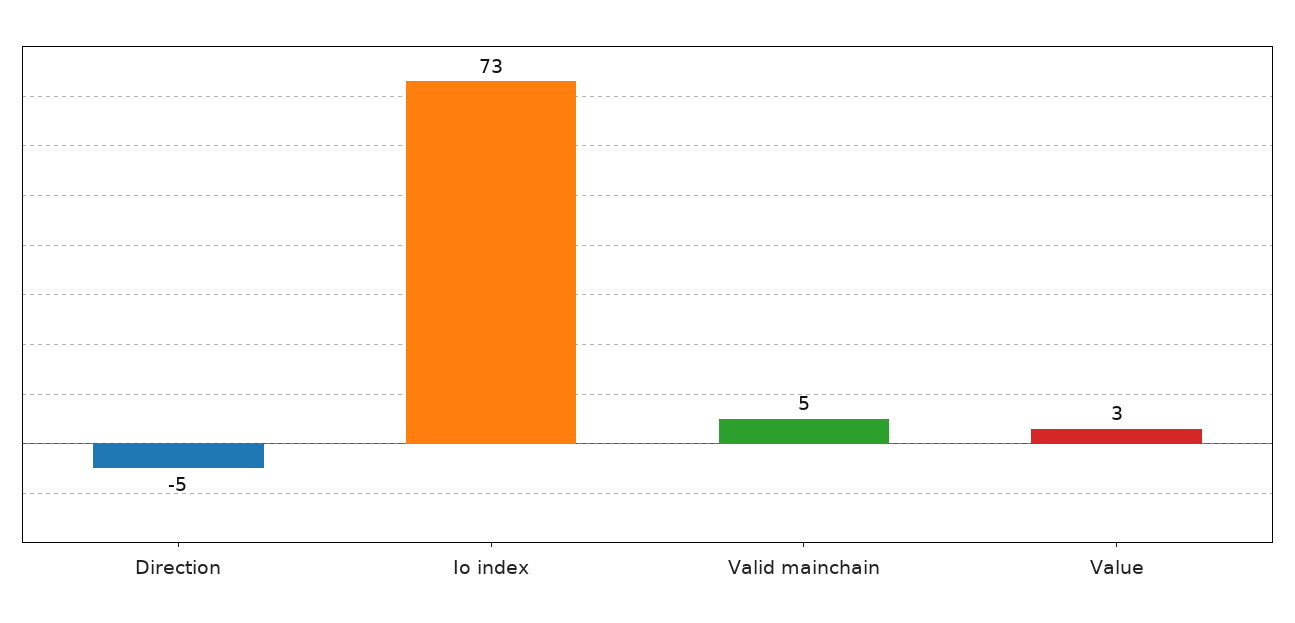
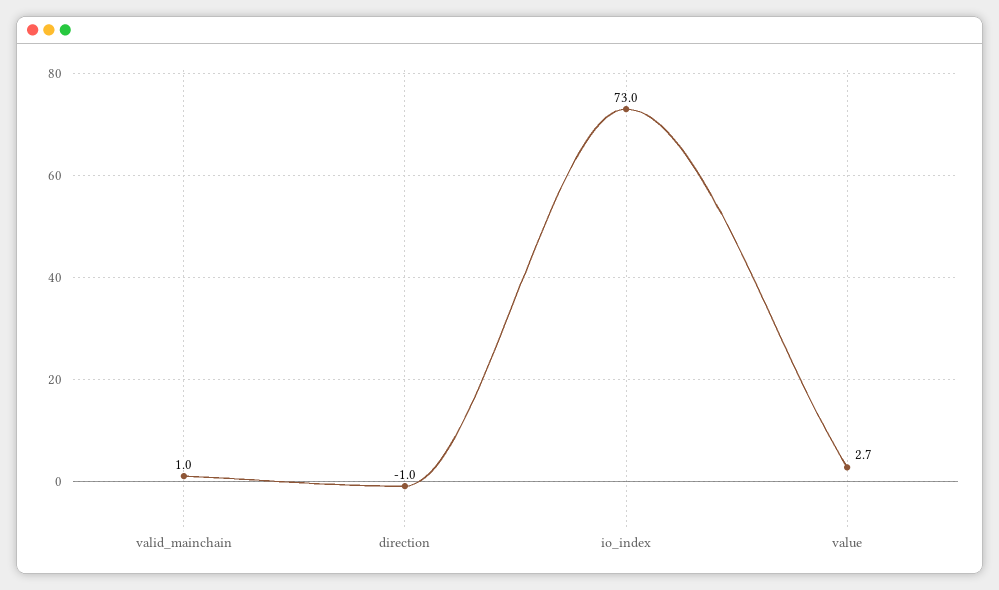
  {
-   "Direction": -5,
+   "Direction": -1,
    "Io index": 73,
-   "Valid mainchain": 5,
+   "Valid mainchain": 1,
    "Value": 2.7
  }

